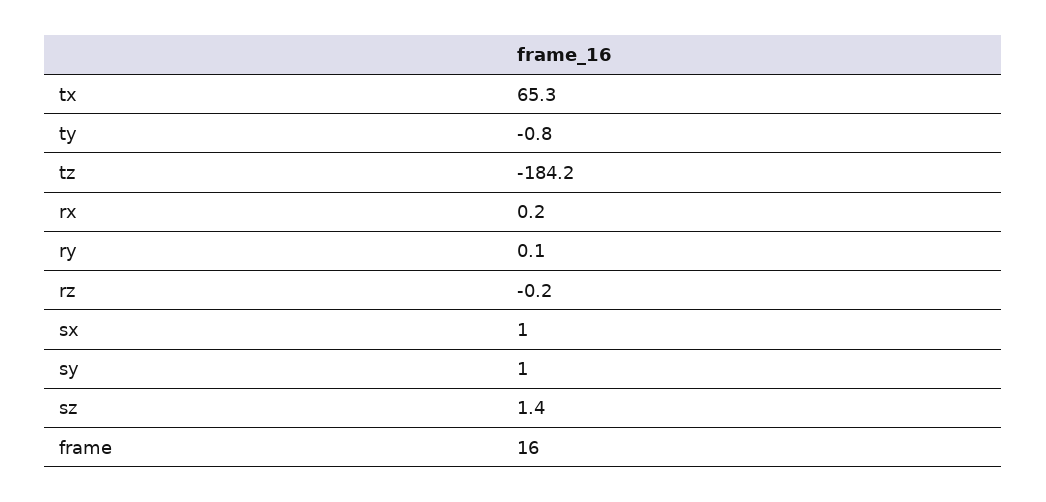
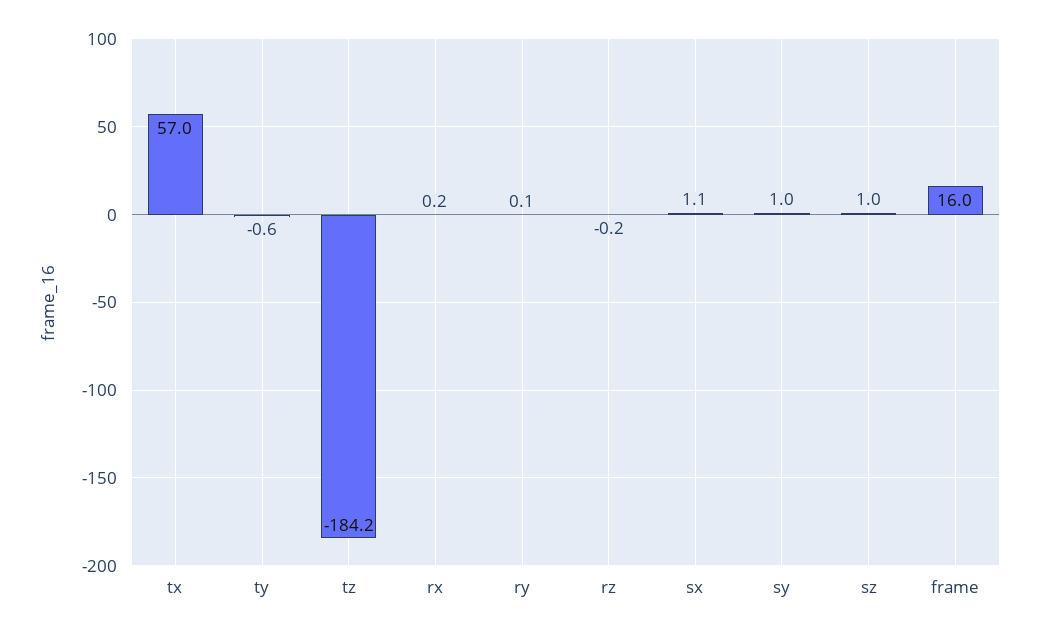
  {
-   "tx": 65.3,
+   "tx": 57,
-   "ty": -0.8,
+   "ty": -0.6,
    "tz": -184.2,
    "rx": 0.2,
    "ry": 0.1,
    "rz": -0.2,
-   "sx": 1,
+   "sx": 1.1,
    "sy": 1,
-   "sz": 1.4,
+   "sz": 1,
    "frame": 16
  }

